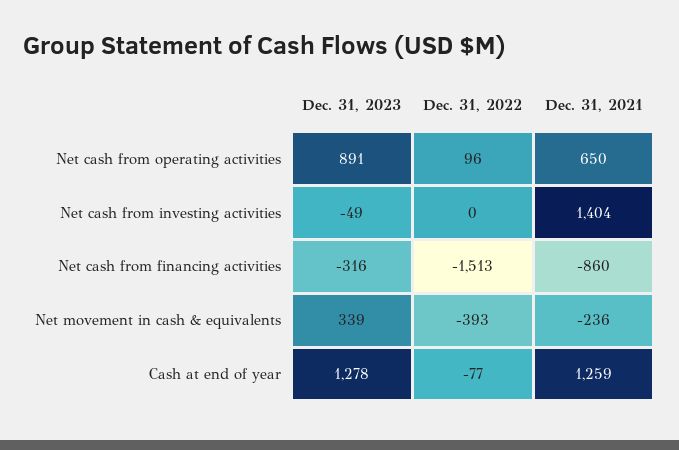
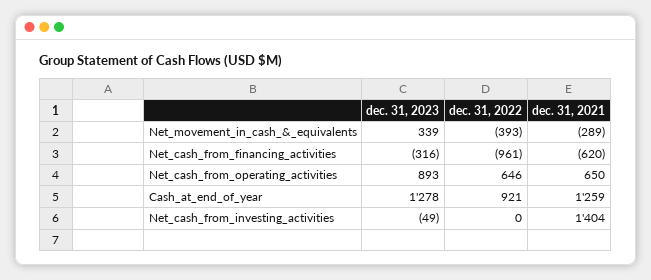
  {
    "Dec. 31, 2023": {
-     "Net cash from operating activities": 891,
+     "Net cash from operating activities": 893,
      "Net cash from investing activities": -49,
      "Net cash from financing activities": -316,
      "Net movement in cash & equivalents": 339,
      "Cash at end of year": 1278
    },
    "Dec. 31, 2022": {
-     "Net cash from operating activities": 96,
+     "Net cash from operating activities": 646,
      "Net cash from investing activities": 0,
-     "Net cash from financing activities": -1513,
+     "Net cash from financing activities": -961,
      "Net movement in cash & equivalents": -393,
-     "Cash at end of year": -77
+     "Cash at end of year": 921
    },
    "Dec. 31, 2021": {
      "Net cash from operating activities": 650,
      "Net cash from investing activities": 1404,
-     "Net cash from financing activities": -860,
+     "Net cash from financing activities": -620,
-     "Net movement in cash & equivalents": -236,
+     "Net movement in cash & equivalents": -289,
      "Cash at end of year": 1259
    }
  }

